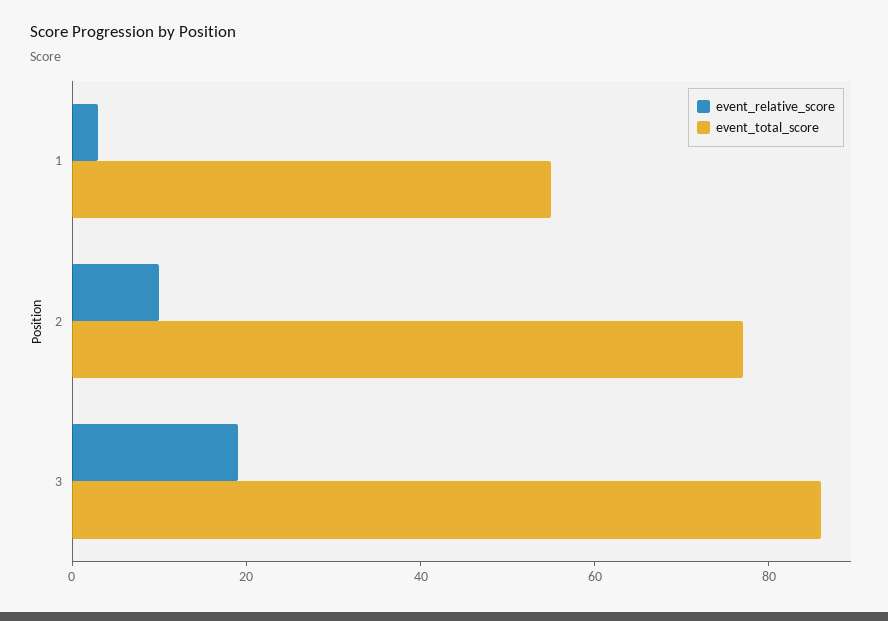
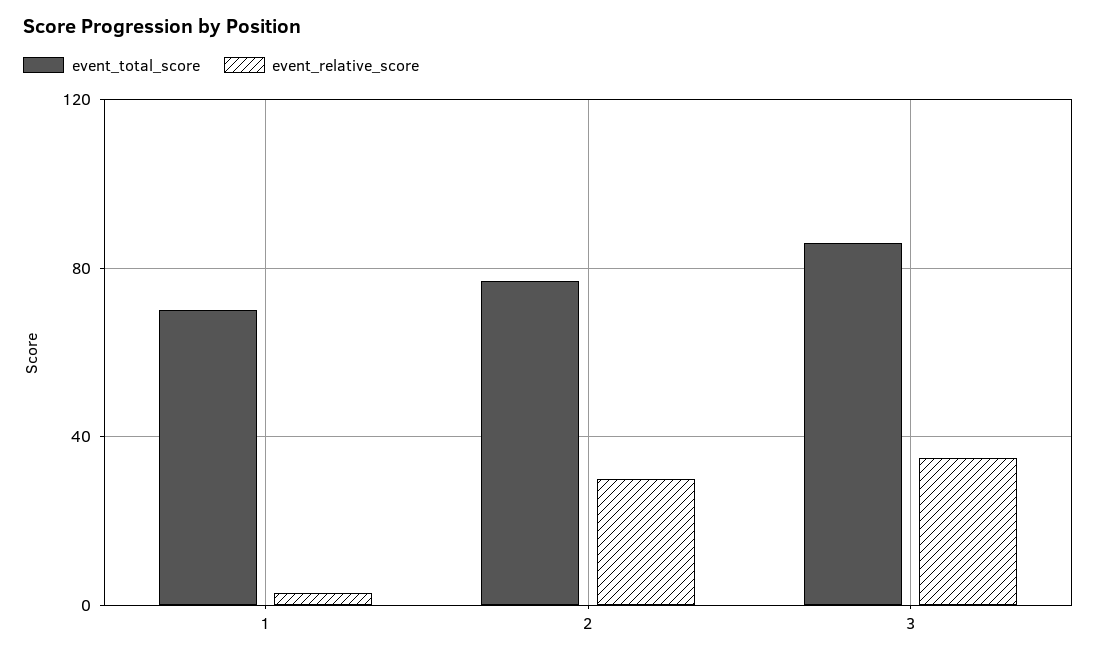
  {
    "event_relative_score": {
      "1": 5,
-     "2": 10,
+     "2": 30,
-     "3": 20
+     "3": 35
    },
    "event_total_score": {
-     "1": 55,
+     "1": 70,
      "2": 75,
      "3": 85
    }
  }

